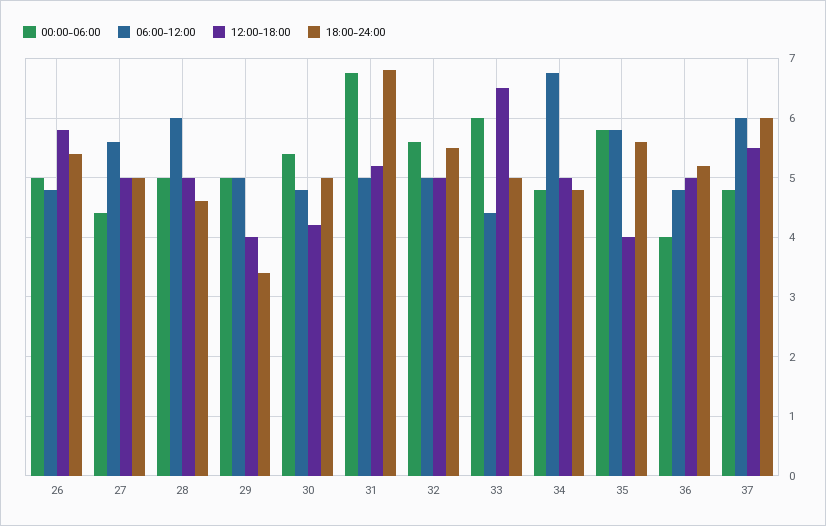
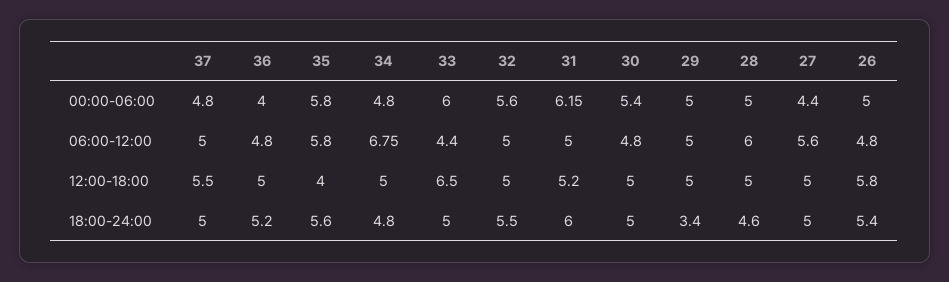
  {
    "00:00-06:00": {
      "26": 5,
      "27": 4.4,
      "28": 5,
      "29": 5,
      "30": 5.4,
-     "31": 6.8,
+     "31": 6.15,
      "32": 5.6,
      "33": 6,
      "34": 4.8,
      "35": 5.8,
      "36": 4,
      "37": 4.8
    },
    "06:00-12:00": {
      "26": 4.8,
      "27": 5.6,
      "28": 6,
      "29": 5,
      "30": 4.8,
      "31": 5,
      "32": 5,
      "33": 4.4,
      "34": 6.75,
      "35": 5.8,
      "36": 4.8,
-     "37": 6
+     "37": 5
    },
    "12:00-18:00": {
      "26": 5.8,
      "27": 5,
      "28": 5,
-     "29": 4,
+     "29": 5,
-     "30": 4.2,
+     "30": 5,
      "31": 5.2,
      "32": 5,
      "33": 6.5,
      "34": 5,
      "35": 4,
      "36": 5,
      "37": 5.5
    },
    "18:00-24:00": {
      "26": 5.4,
      "27": 5,
      "28": 4.6,
      "29": 3.4,
      "30": 5,
-     "31": 6.8,
+     "31": 6,
      "32": 5.5,
      "33": 5,
      "34": 4.8,
      "35": 5.6,
      "36": 5.2,
-     "37": 6
+     "37": 5
    }
  }

